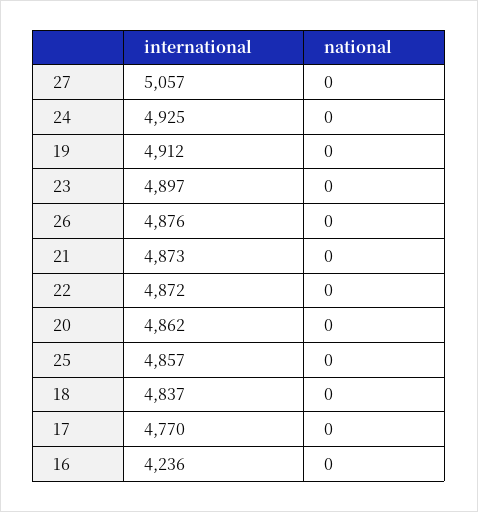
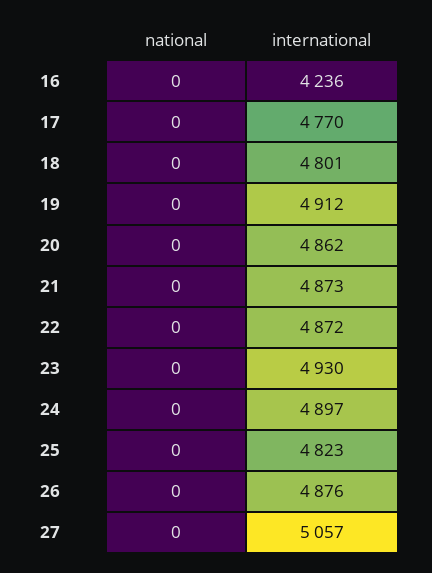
  {
    "international": {
      "27": 5057,
-     "24": 4925,
+     "24": 4897,
      "19": 4912,
-     "23": 4897,
+     "23": 4930,
      "26": 4876,
      "21": 4873,
      "22": 4872,
      "20": 4862,
-     "25": 4857,
+     "25": 4823,
-     "18": 4837,
+     "18": 4801,
      "17": 4770,
      "16": 4236
    },
    "national": {
      "27": 0,
      "24": 0,
      "19": 0,
      "23": 0,
      "26": 0,
      "21": 0,
      "22": 0,
      "20": 0,
      "25": 0,
      "18": 0,
      "17": 0,
      "16": 0
    }
  }

